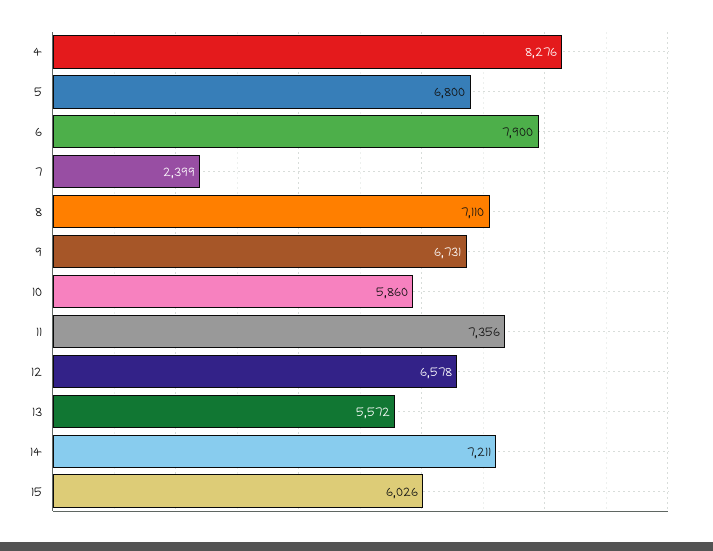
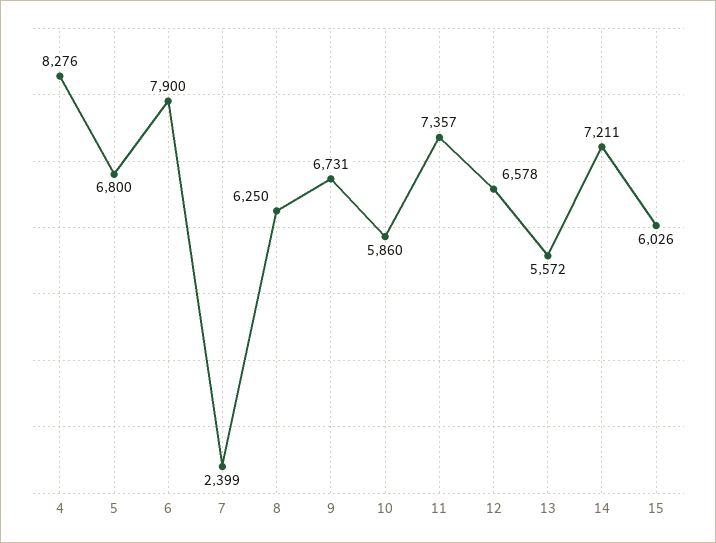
  {
    "4": 8276,
    "5": 6800,
    "6": 7900,
    "7": 2399,
-   "8": 7110,
+   "8": 6250,
    "9": 6731,
    "10": 5860,
-   "11": 7356,
+   "11": 7357,
    "12": 6578,
    "13": 5572,
    "14": 7211,
    "15": 6026
  }

